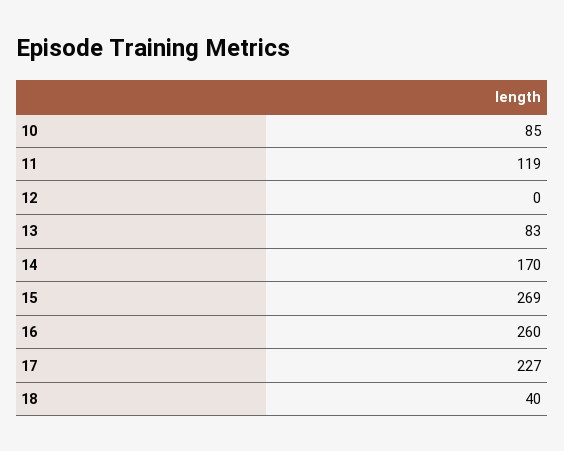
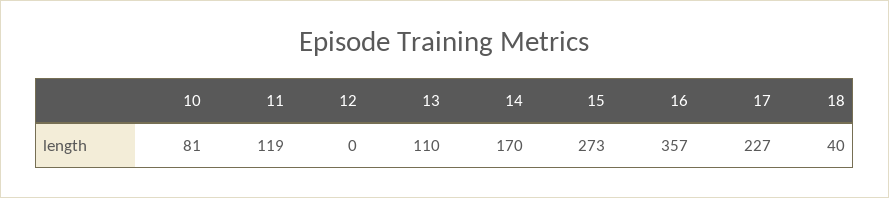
  {
-   "10": 85,
+   "10": 81,
    "11": 119,
    "12": 0,
-   "13": 83,
+   "13": 110,
    "14": 170,
-   "15": 269,
+   "15": 273,
-   "16": 260,
+   "16": 357,
    "17": 227,
    "18": 40
  }

